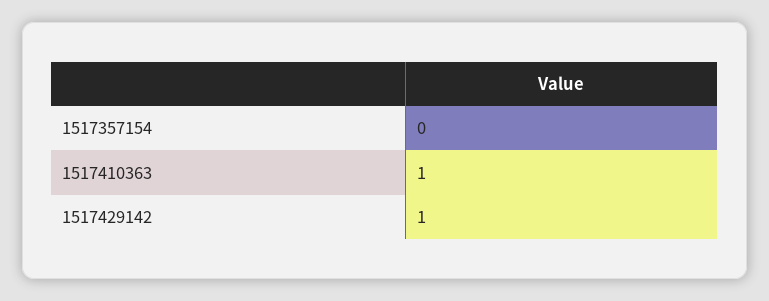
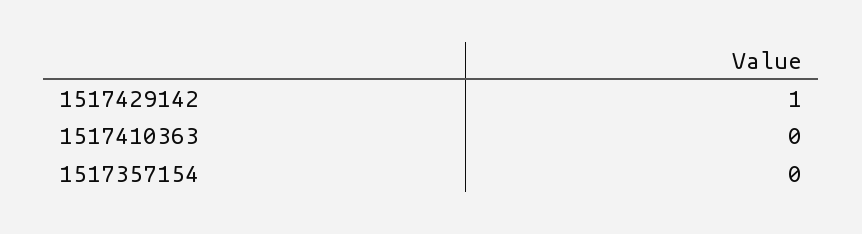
  {
    "1517357154": 0,
-   "1517410363": 1,
+   "1517410363": 0,
    "1517429142": 1
  }

